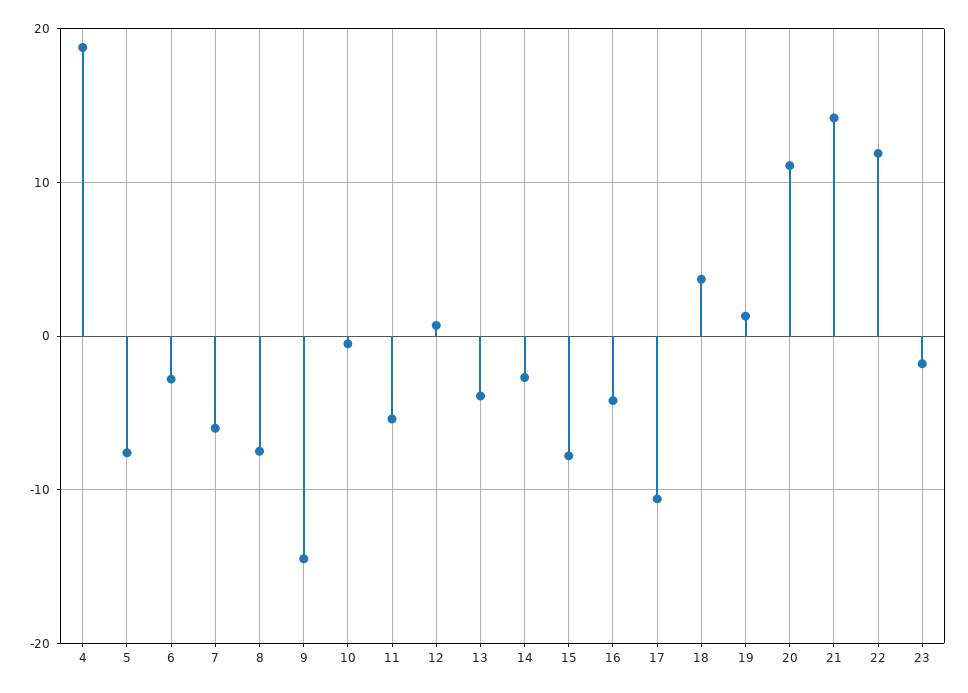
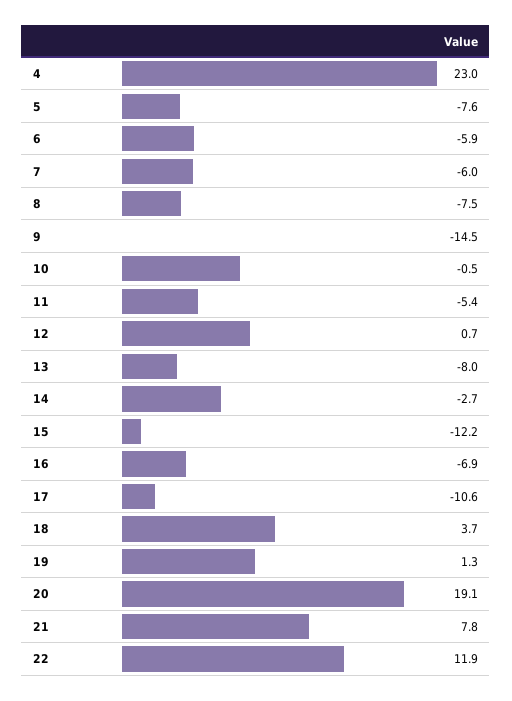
  {
-   "4": 19,
+   "4": 23,
    "5": -7.6,
-   "6": -3,
+   "6": -5.9,
    "7": -6,
    "8": -7.5,
    "9": -14.5,
    "10": -0.5,
    "11": -5.4,
    "12": 0.7,
-   "13": -4,
+   "13": -8,
    "14": -2.7,
-   "15": -8,
+   "15": -12.2,
-   "16": -4,
+   "16": -6.9,
    "17": -10.6,
    "18": 3.7,
    "19": 1.3,
-   "20": 11,
+   "20": 19.1,
-   "21": 14,
+   "21": 7.8,
-   "22": 11.9,
+   "22": 11.9
-   "23": -2
  }

